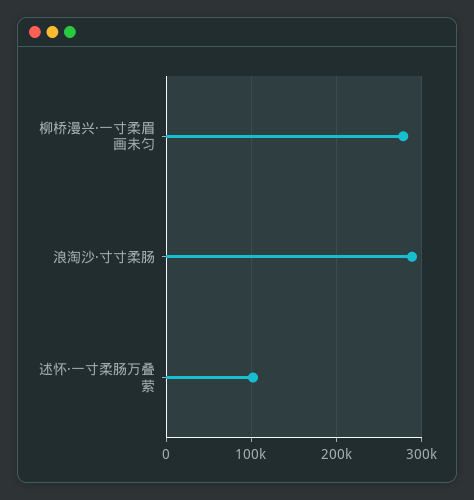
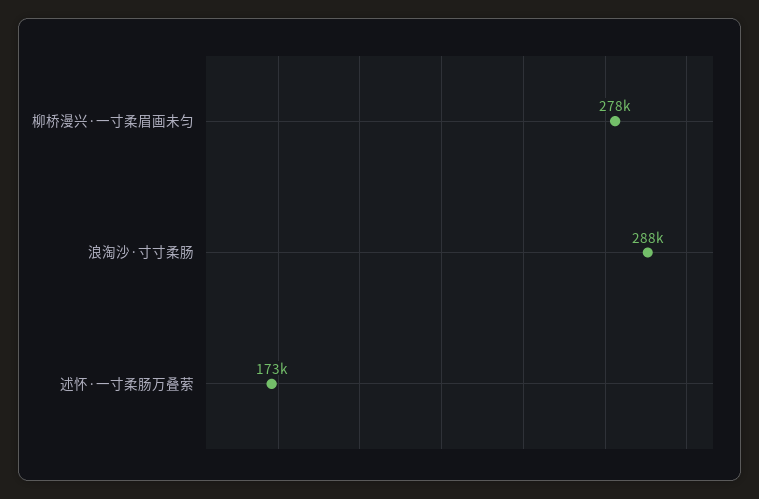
  {
    "柳桥漫兴·一寸柔眉画未匀": 278000,
    "浪淘沙·寸寸柔肠": 288000,
-   "述怀·一寸柔肠万叠萦": 100000
+   "述怀·一寸柔肠万叠萦": 173000
  }

